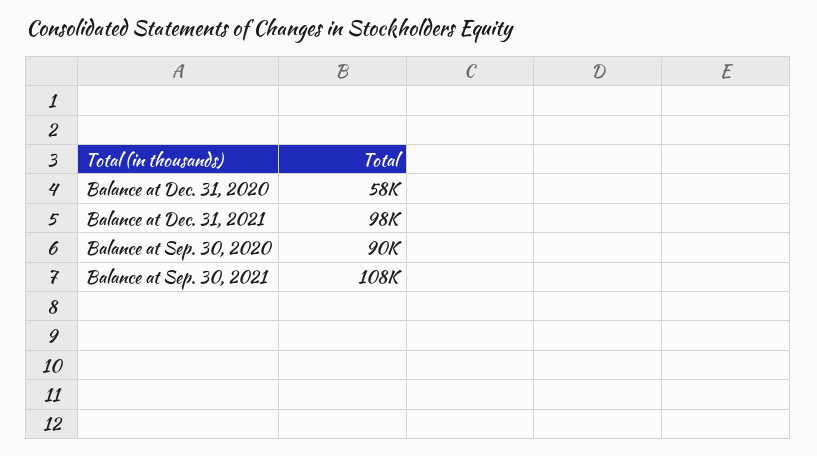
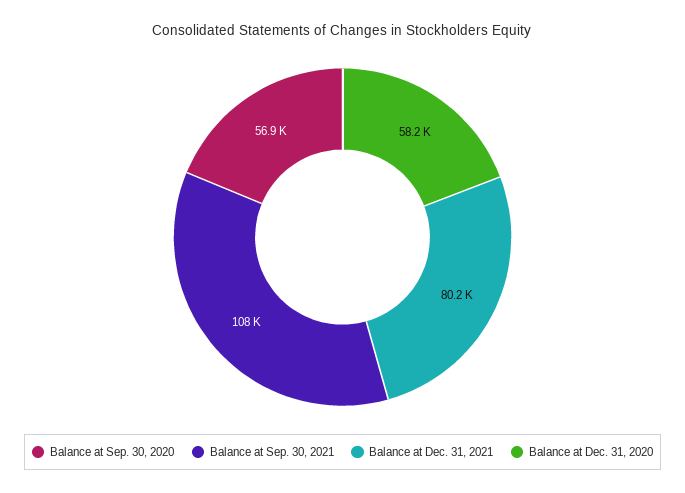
  {
    "Balance at Dec. 31, 2020": 58200,
-   "Balance at Dec. 31, 2021": 98000,
+   "Balance at Dec. 31, 2021": 80200,
-   "Balance at Sep. 30, 2020": 90000,
+   "Balance at Sep. 30, 2020": 56900,
    "Balance at Sep. 30, 2021": 108000
  }

